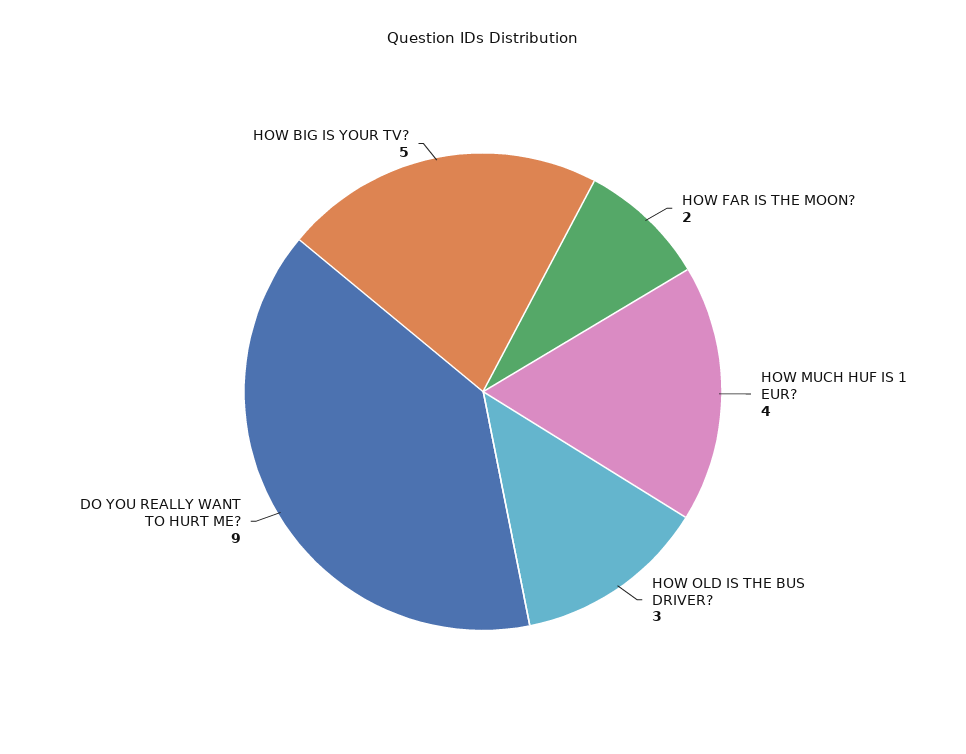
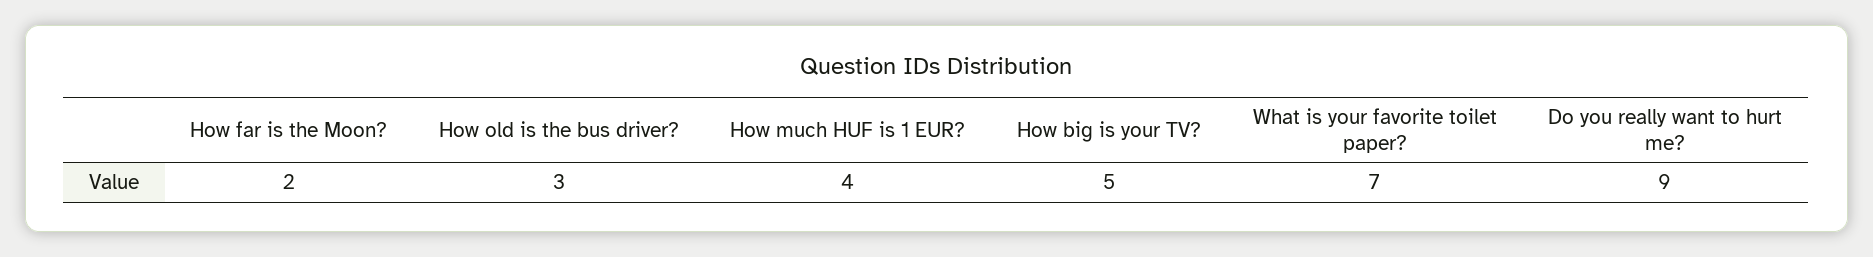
  {
    "HOW FAR IS THE MOON?": 2,
    "HOW MUCH HUF IS 1 EUR?": 4,
    "HOW OLD IS THE BUS DRIVER?": 3,
    "DO YOU REALLY WANT TO HURT ME?": 9,
-   "HOW BIG IS YOUR TV?": 5
+   "HOW BIG IS YOUR TV?": 5,
+   "What is your favorite toilet paper?": 7
  }

